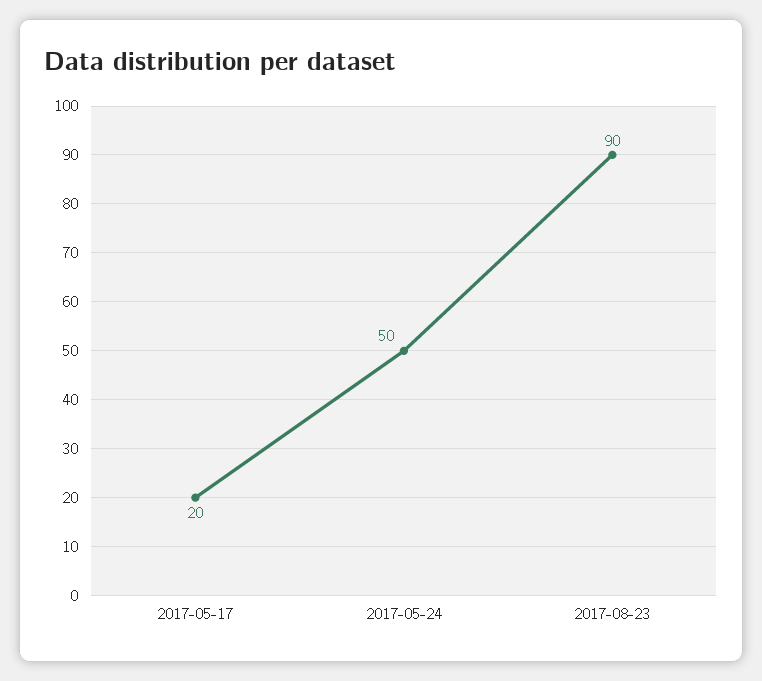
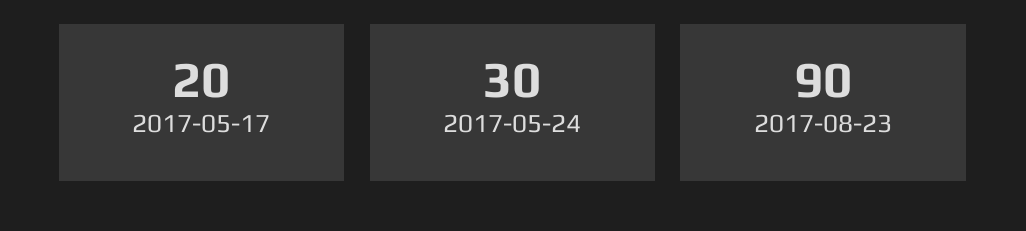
  {
    "2017-05-17": 20,
-   "2017-05-24": 50,
+   "2017-05-24": 30,
    "2017-08-23": 90
  }

